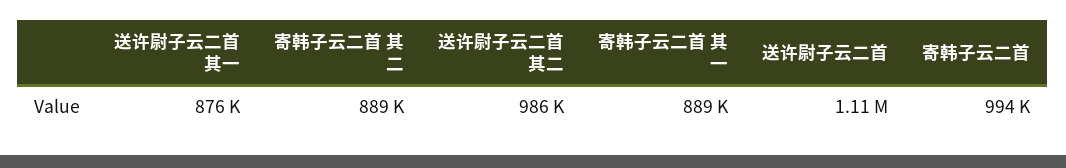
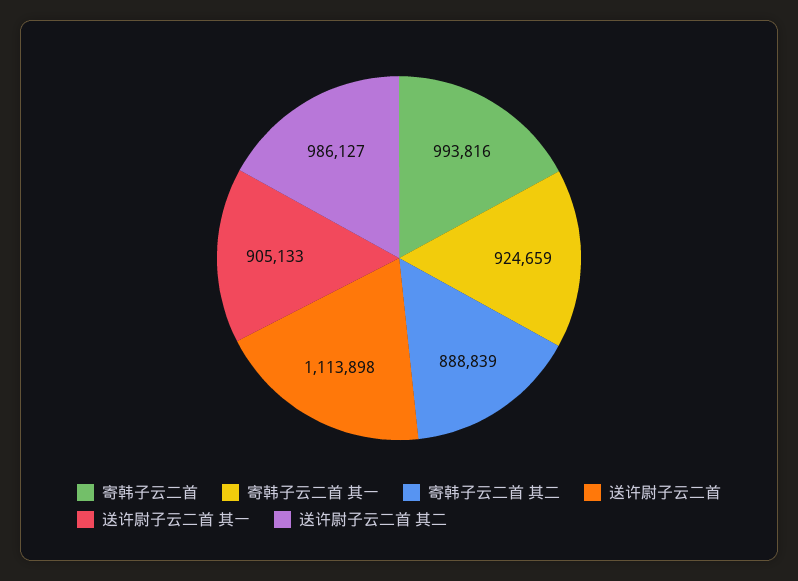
  {
-   "送许尉子云二首 其一": 876000,
+   "送许尉子云二首 其一": 905133,
    "寄韩子云二首 其二": 888839,
    "送许尉子云二首 其二": 986127,
-   "寄韩子云二首 其一": 889000,
+   "寄韩子云二首 其一": 924659,
    "送许尉子云二首": 1113898,
    "寄韩子云二首": 993816
  }

